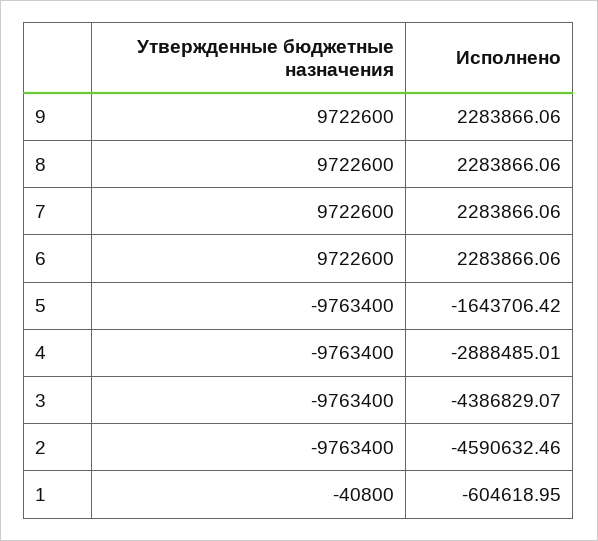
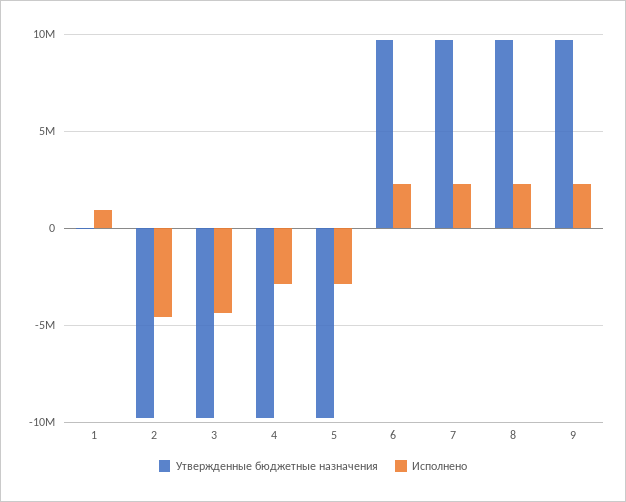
  {
    "Утвержденные бюджетные назначения": {
      "9": 9722600,
      "8": 9722600,
      "7": 9722600,
      "6": 9722600,
      "5": -9763400,
      "4": -9763400,
      "3": -9763400,
      "2": -9763400,
      "1": -40800
    },
    "Исполнено": {
      "9": 2283866.06,
      "8": 2283866.06,
      "7": 2283866.06,
      "6": 2283866.06,
-     "5": -1643706.42,
+     "5": -3000000,
      "4": -2888485.01,
      "3": -4386829.07,
      "2": -4590632.46,
-     "1": -604618.95
+     "1": 1000000
    }
  }

